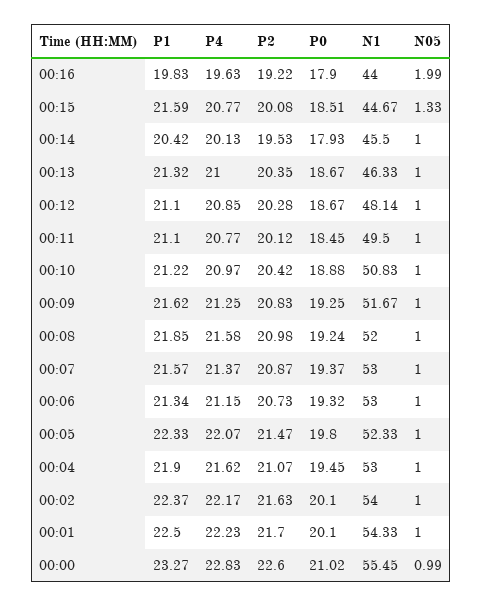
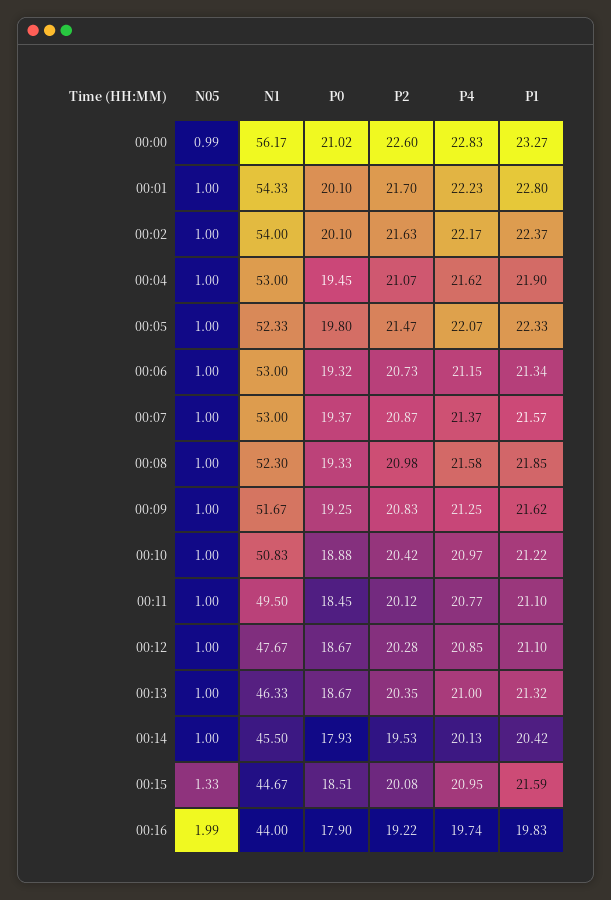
  {
    "P1": {
      "00:16": 19.83,
      "00:15": 21.59,
      "00:14": 20.42,
      "00:13": 21.32,
      "00:12": 21.1,
      "00:11": 21.1,
      "00:10": 21.22,
      "00:09": 21.62,
      "00:08": 21.85,
      "00:07": 21.57,
      "00:06": 21.34,
      "00:05": 22.33,
      "00:04": 21.9,
      "00:02": 22.37,
-     "00:01": 22.5,
+     "00:01": 22.8,
      "00:00": 23.27
    },
    "P4": {
-     "00:16": 19.63,
+     "00:16": 19.74,
-     "00:15": 20.77,
+     "00:15": 20.95,
      "00:14": 20.13,
      "00:13": 21,
      "00:12": 20.85,
      "00:11": 20.77,
      "00:10": 20.97,
      "00:09": 21.25,
      "00:08": 21.58,
      "00:07": 21.37,
      "00:06": 21.15,
      "00:05": 22.07,
      "00:04": 21.62,
      "00:02": 22.17,
      "00:01": 22.23,
      "00:00": 22.83
    },
    "P2": {
      "00:16": 19.22,
      "00:15": 20.08,
      "00:14": 19.53,
      "00:13": 20.35,
      "00:12": 20.28,
      "00:11": 20.12,
      "00:10": 20.42,
      "00:09": 20.83,
      "00:08": 20.98,
      "00:07": 20.87,
      "00:06": 20.73,
      "00:05": 21.47,
      "00:04": 21.07,
      "00:02": 21.63,
      "00:01": 21.7,
      "00:00": 22.6
    },
    "P0": {
      "00:16": 17.9,
      "00:15": 18.51,
      "00:14": 17.93,
      "00:13": 18.67,
      "00:12": 18.67,
      "00:11": 18.45,
      "00:10": 18.88,
      "00:09": 19.25,
-     "00:08": 19.24,
+     "00:08": 19.33,
      "00:07": 19.37,
      "00:06": 19.32,
      "00:05": 19.8,
      "00:04": 19.45,
      "00:02": 20.1,
      "00:01": 20.1,
      "00:00": 21.02
    },
    "N1": {
      "00:16": 44,
      "00:15": 44.67,
      "00:14": 45.5,
      "00:13": 46.33,
-     "00:12": 48.14,
+     "00:12": 47.67,
      "00:11": 49.5,
      "00:10": 50.83,
      "00:09": 51.67,
-     "00:08": 52,
+     "00:08": 52.3,
      "00:07": 53,
      "00:06": 53,
      "00:05": 52.33,
      "00:04": 53,
      "00:02": 54,
      "00:01": 54.33,
-     "00:00": 55.45
+     "00:00": 56.17
    },
    "N05": {
      "00:16": 1.99,
      "00:15": 1.33,
      "00:14": 1,
      "00:13": 1,
      "00:12": 1,
      "00:11": 1,
      "00:10": 1,
      "00:09": 1,
      "00:08": 1,
      "00:07": 1,
      "00:06": 1,
      "00:05": 1,
      "00:04": 1,
      "00:02": 1,
      "00:01": 1,
      "00:00": 0.99
    }
  }

